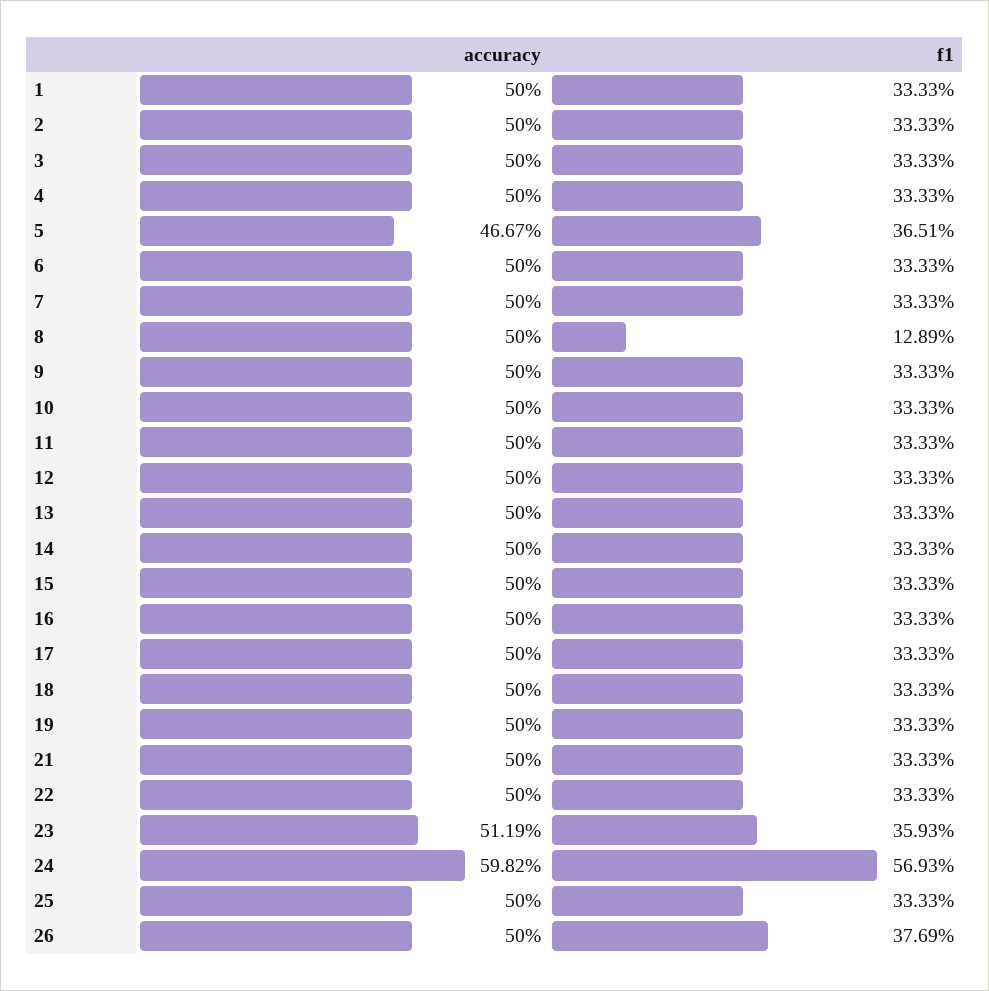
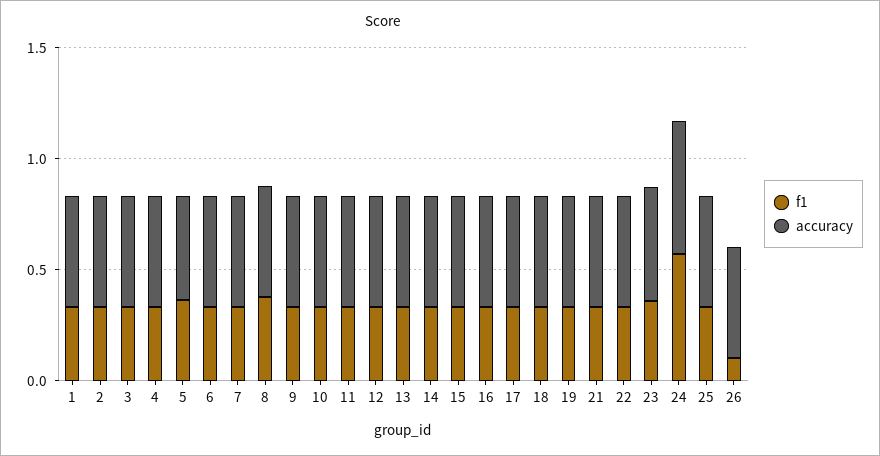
  {
    "accuracy": {
      "1": 0.5,
      "2": 0.5,
      "3": 0.5,
      "4": 0.5,
      "5": 0.4667,
      "6": 0.5,
      "7": 0.5,
      "8": 0.5,
      "9": 0.5,
      "10": 0.5,
      "11": 0.5,
      "12": 0.5,
      "13": 0.5,
      "14": 0.5,
      "15": 0.5,
      "16": 0.5,
      "17": 0.5,
      "18": 0.5,
      "19": 0.5,
      "21": 0.5,
      "22": 0.5,
      "23": 0.5119,
      "24": 0.5982,
      "25": 0.5,
      "26": 0.5
    },
    "f1": {
      "1": 0.3333,
      "2": 0.3333,
      "3": 0.3333,
      "4": 0.3333,
      "5": 0.3651,
      "6": 0.3333,
      "7": 0.3333,
-     "8": 0.1289,
+     "8": 0.4,
      "9": 0.3333,
      "10": 0.3333,
      "11": 0.3333,
      "12": 0.3333,
      "13": 0.3333,
      "14": 0.3333,
      "15": 0.3333,
      "16": 0.3333,
      "17": 0.3333,
      "18": 0.3333,
      "19": 0.3333,
      "21": 0.3333,
      "22": 0.3333,
      "23": 0.3593,
      "24": 0.5693,
      "25": 0.3333,
-     "26": 0.3769
+     "26": 0.1
    }
  }

